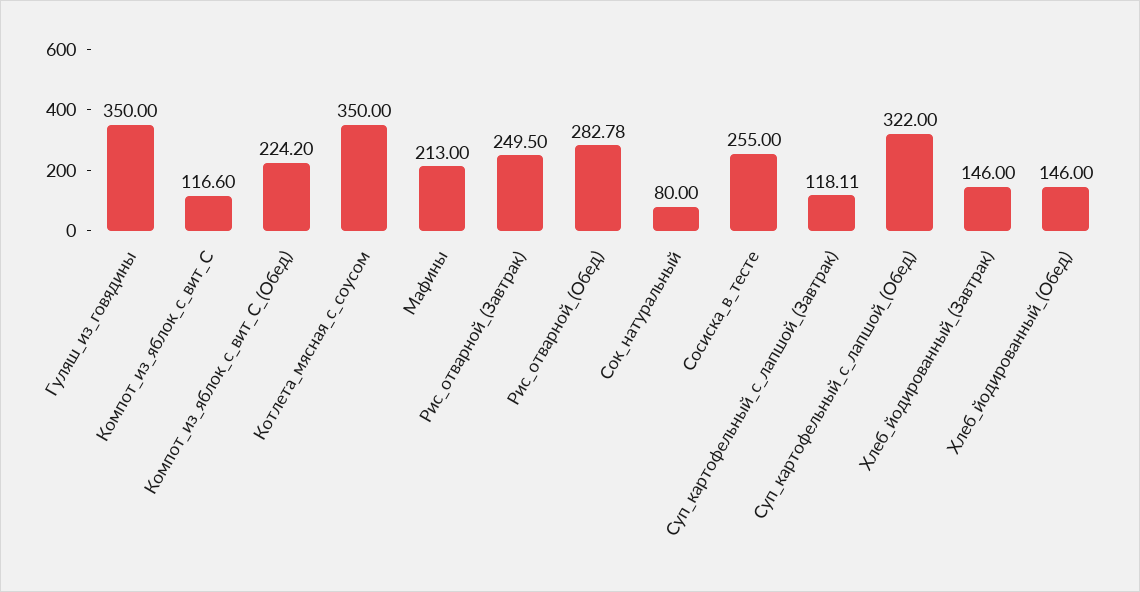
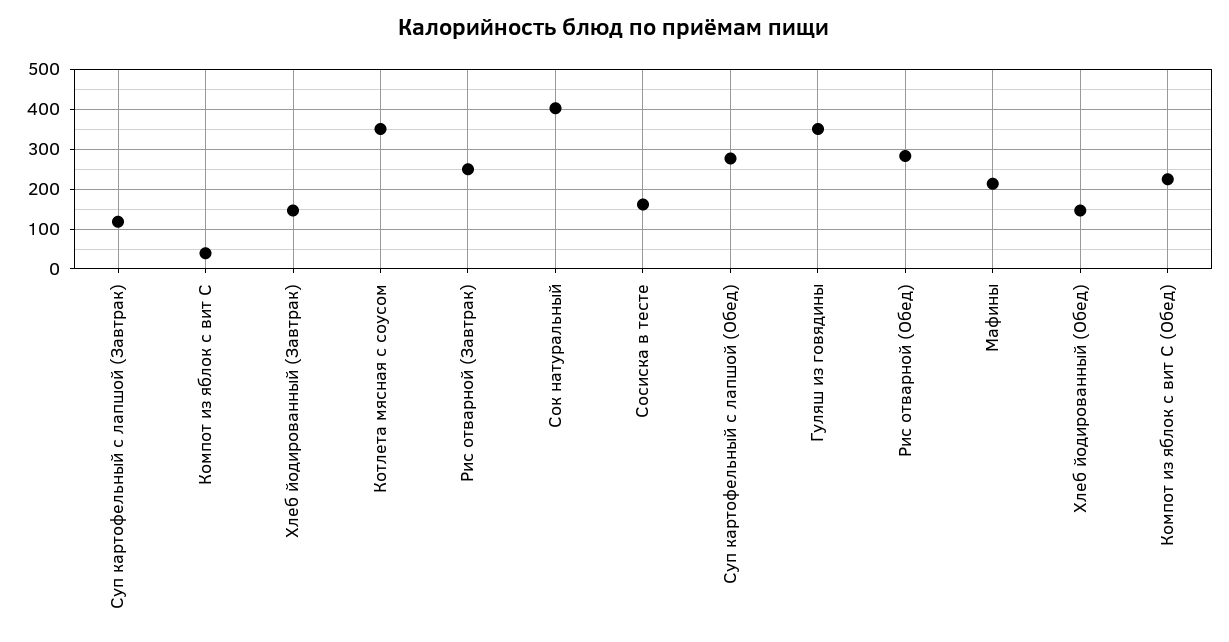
  {
    "Гуляш_из_говядины": 350,
-   "Компот_из_яблок_с_вит_С": 116.6,
+   "Компот_из_яблок_с_вит_С": 40,
    "Компот_из_яблок_с_вит_С_(Обед)": 224.2,
    "Котлета_мясная_с_соусом": 350,
    "Мафины": 213,
    "Рис_отварной_(Завтрак)": 249.5,
    "Рис_отварной_(Обед)": 282.78,
-   "Сок_натуральный": 80,
+   "Сок_натуральный": 400,
-   "Сосиска_в_тесте": 255,
+   "Сосиска_в_тесте": 160,
    "Суп_картофельный_с_лапшой_(Завтрак)": 118.11,
-   "Суп_картофельный_с_лапшой_(Обед)": 322,
+   "Суп_картофельный_с_лапшой_(Обед)": 280,
    "Хлеб_йодированный_(Завтрак)": 146,
    "Хлеб_йодированный_(Обед)": 146
  }

